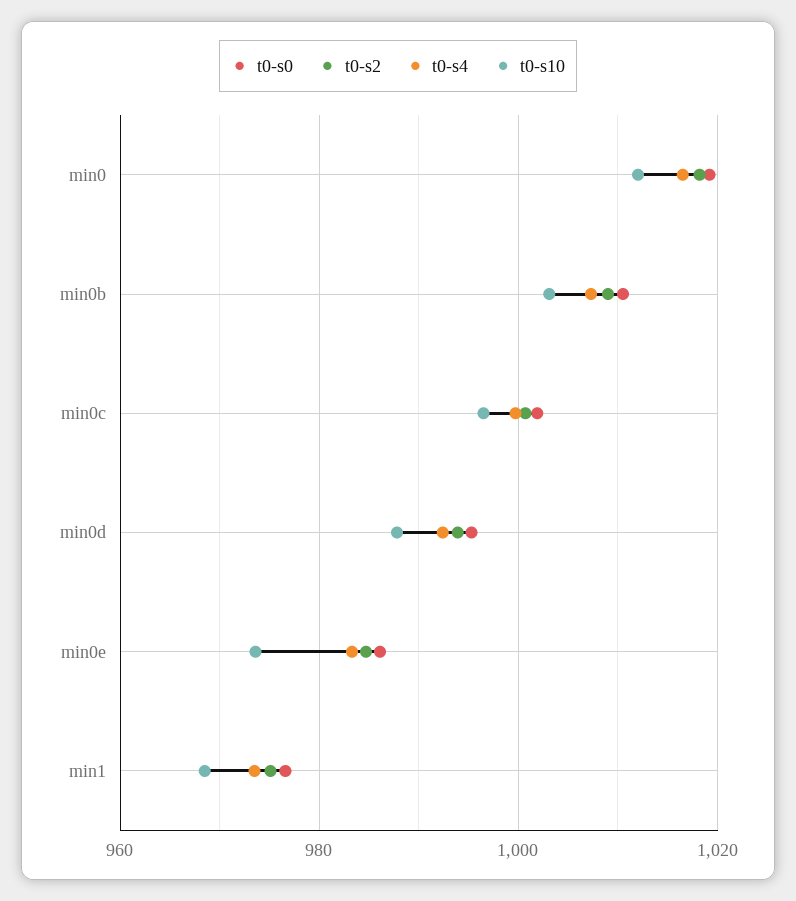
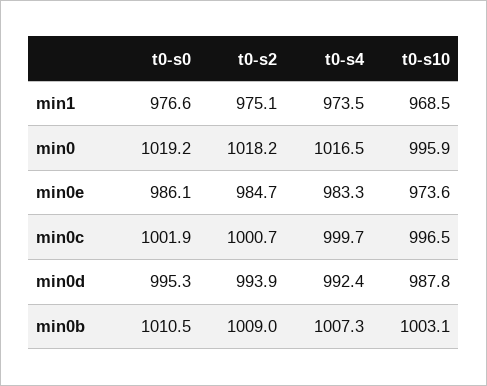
  {
    "t0-s0": {
      "min0": 1019.2,
      "min0b": 1010.5,
      "min0c": 1001.9,
      "min0d": 995.3,
      "min0e": 986.1,
      "min1": 976.6
    },
    "t0-s2": {
      "min0": 1018.2,
      "min0b": 1009,
      "min0c": 1000.7,
      "min0d": 993.9,
      "min0e": 984.7,
      "min1": 975.1
    },
    "t0-s4": {
      "min0": 1016.5,
      "min0b": 1007.3,
      "min0c": 999.7,
      "min0d": 992.4,
      "min0e": 983.3,
      "min1": 973.5
    },
    "t0-s10": {
-     "min0": 1012,
+     "min0": 995.9,
      "min0b": 1003.1,
      "min0c": 996.5,
      "min0d": 987.8,
      "min0e": 973.6,
      "min1": 968.5
    }
  }

